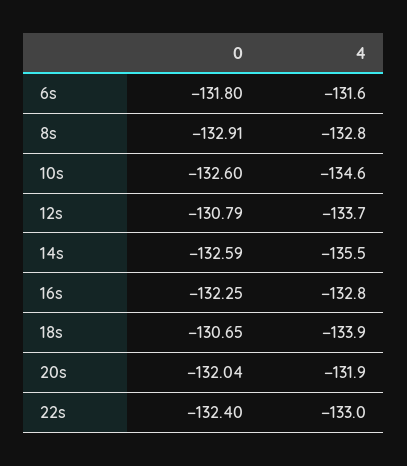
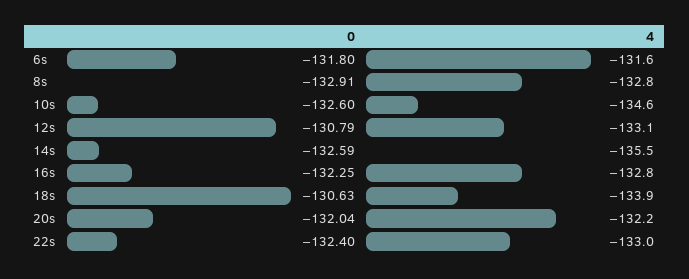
  {
    "0": {
      "6s": -131.8,
      "8s": -132.91,
      "10s": -132.6,
      "12s": -130.79,
      "14s": -132.59,
      "16s": -132.25,
-     "18s": -130.65,
+     "18s": -130.63,
      "20s": -132.04,
      "22s": -132.4
    },
    "4": {
      "6s": -131.6,
      "8s": -132.8,
      "10s": -134.6,
-     "12s": -133.7,
+     "12s": -133.1,
      "14s": -135.5,
      "16s": -132.8,
      "18s": -133.9,
-     "20s": -131.9,
+     "20s": -132.2,
      "22s": -133
    }
  }

